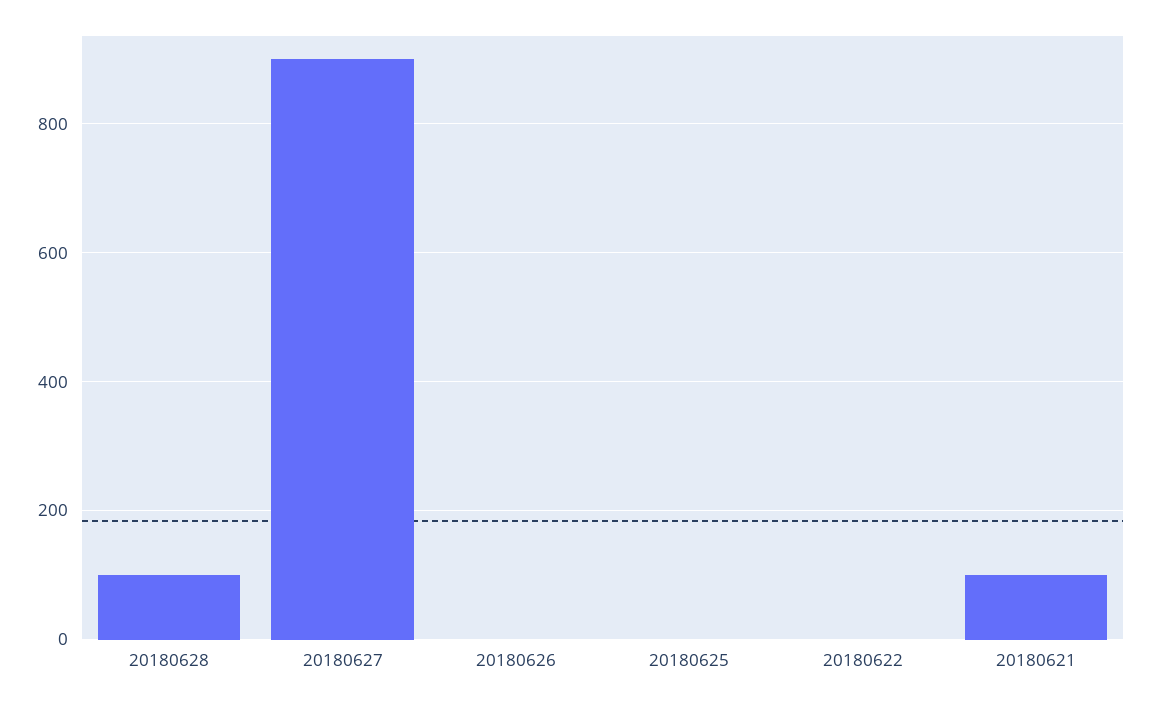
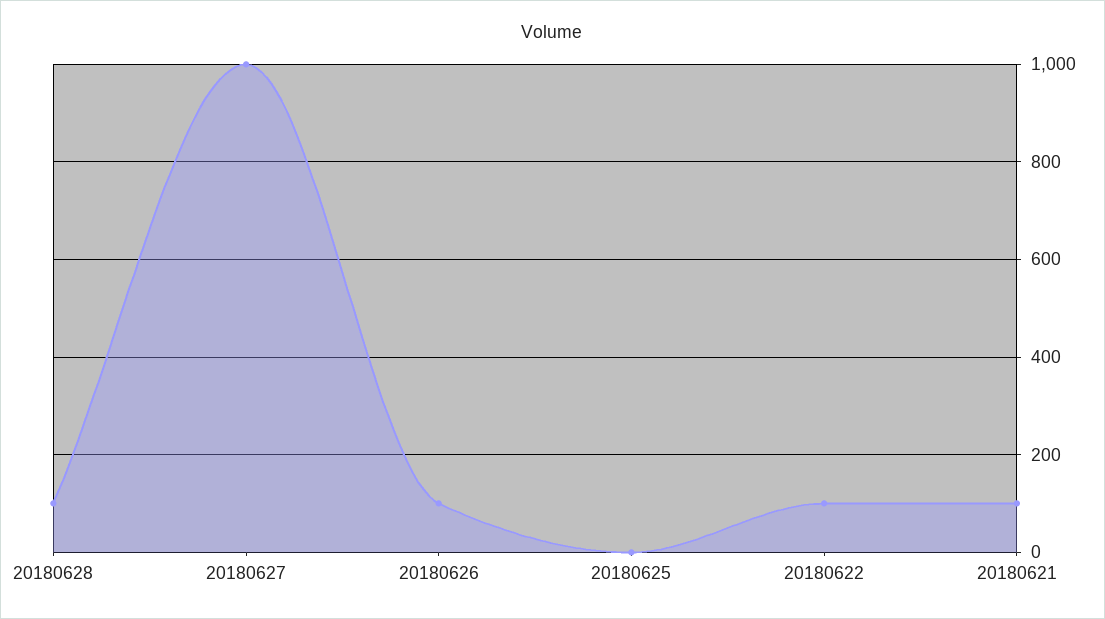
  {
    "20180628": 100,
-   "20180627": 900,
+   "20180627": 1000,
-   "20180626": 0,
+   "20180626": 100,
    "20180625": 0,
-   "20180622": 0,
+   "20180622": 100,
    "20180621": 100
  }

